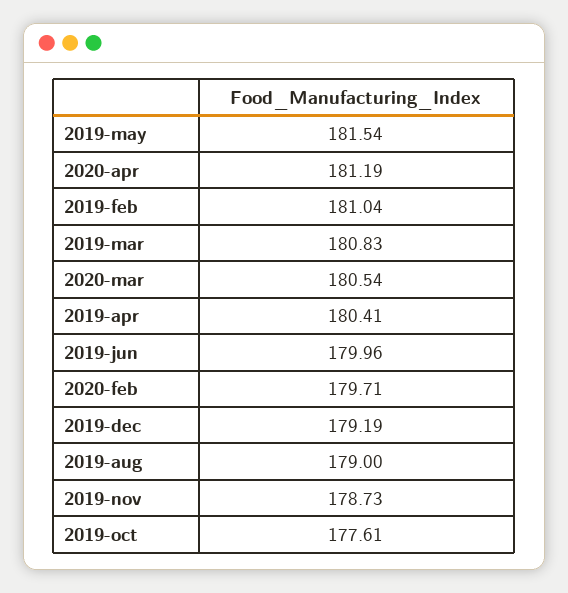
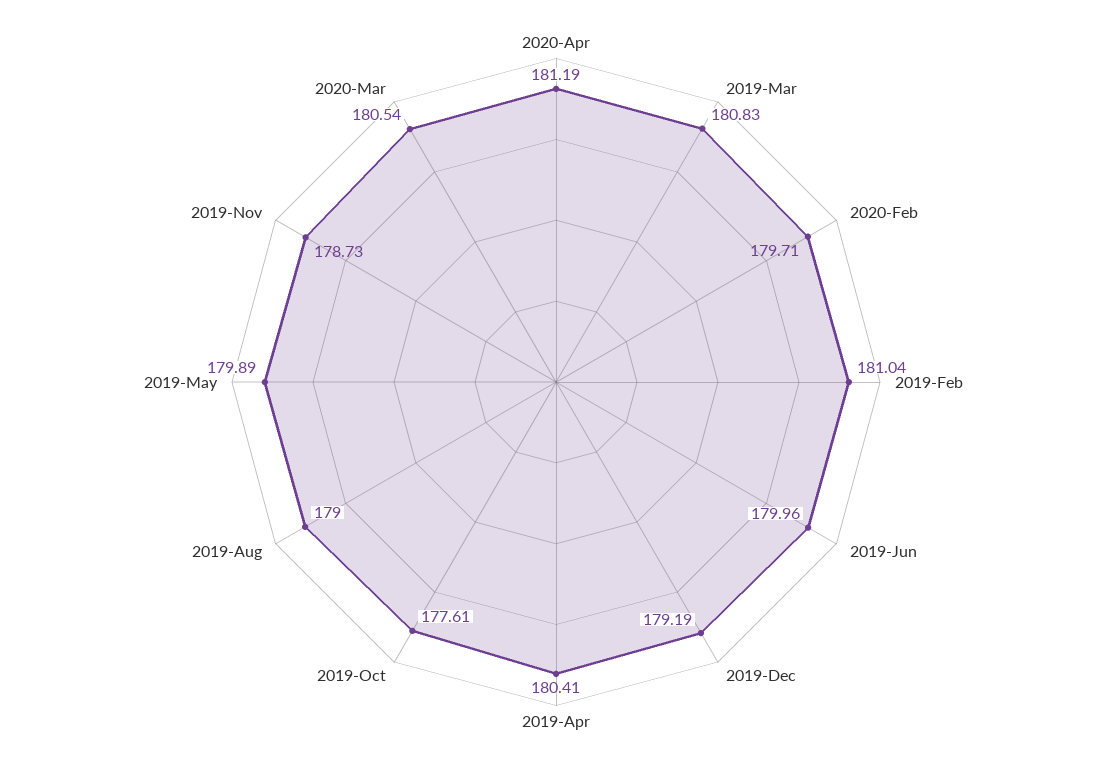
  {
-   "2019-may": 181.54,
+   "2019-may": 179.89,
    "2020-apr": 181.19,
    "2019-feb": 181.04,
    "2019-mar": 180.83,
    "2020-mar": 180.54,
    "2019-apr": 180.41,
    "2019-jun": 179.96,
    "2020-feb": 179.71,
    "2019-dec": 179.19,
    "2019-aug": 179,
    "2019-nov": 178.73,
    "2019-oct": 177.61
  }

